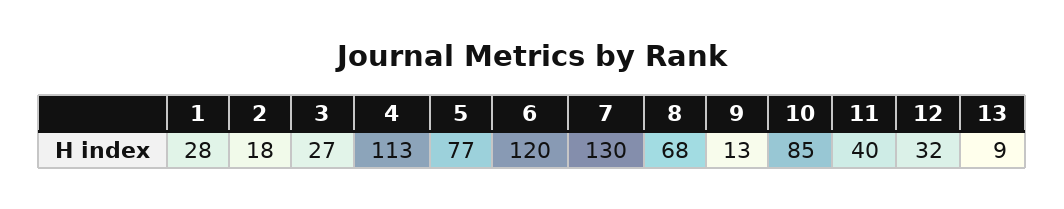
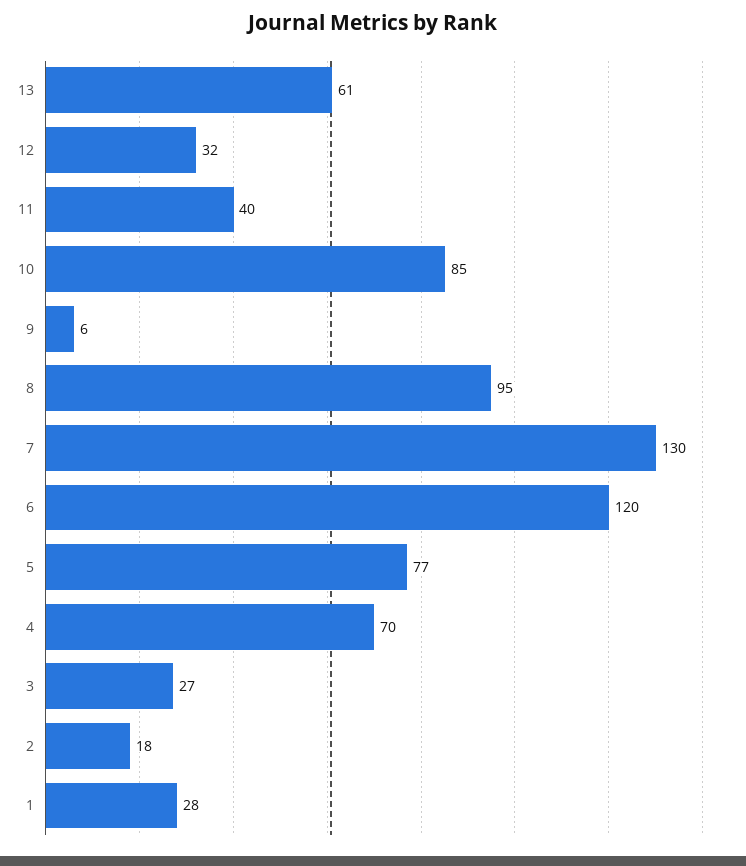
  {
    "1": 28,
    "2": 18,
    "3": 27,
-   "4": 113,
+   "4": 70,
    "5": 77,
    "6": 120,
    "7": 130,
-   "8": 68,
+   "8": 95,
-   "9": 13,
+   "9": 6,
    "10": 85,
    "11": 40,
    "12": 32,
-   "13": 9
+   "13": 61
  }

